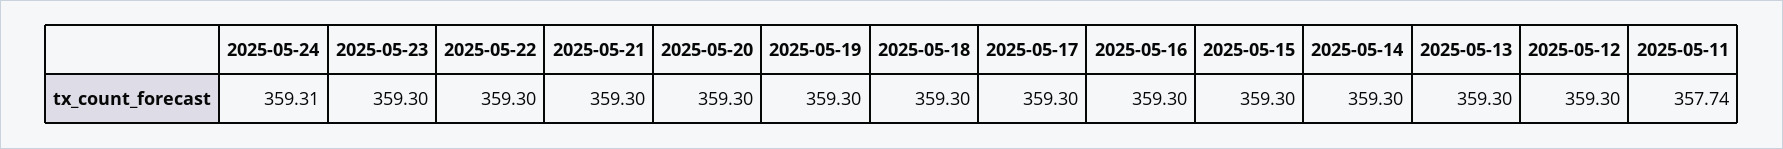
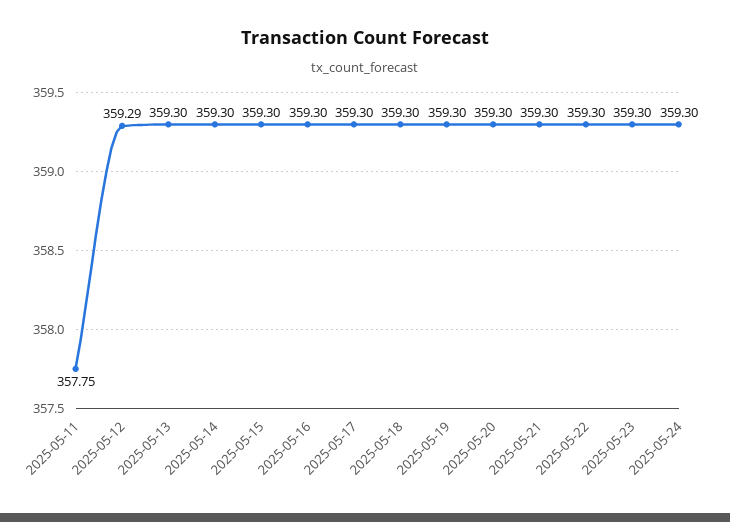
  {
-   "2025-05-24": 359.31,
+   "2025-05-24": 359.3,
    "2025-05-23": 359.3,
    "2025-05-22": 359.3,
    "2025-05-21": 359.3,
    "2025-05-20": 359.3,
    "2025-05-19": 359.3,
    "2025-05-18": 359.3,
    "2025-05-17": 359.3,
    "2025-05-16": 359.3,
    "2025-05-15": 359.3,
    "2025-05-14": 359.3,
    "2025-05-13": 359.3,
-   "2025-05-12": 359.3,
+   "2025-05-12": 359.29,
-   "2025-05-11": 357.74
+   "2025-05-11": 357.75
  }

